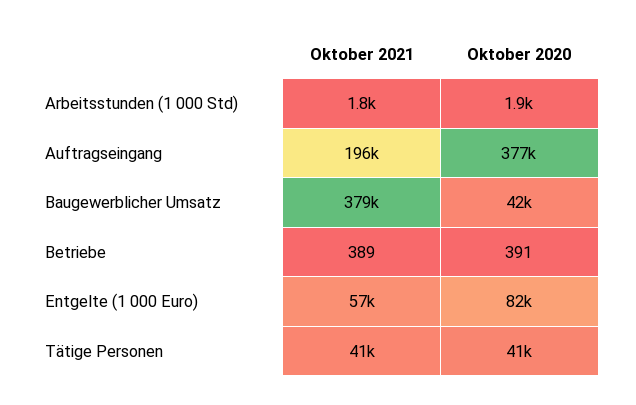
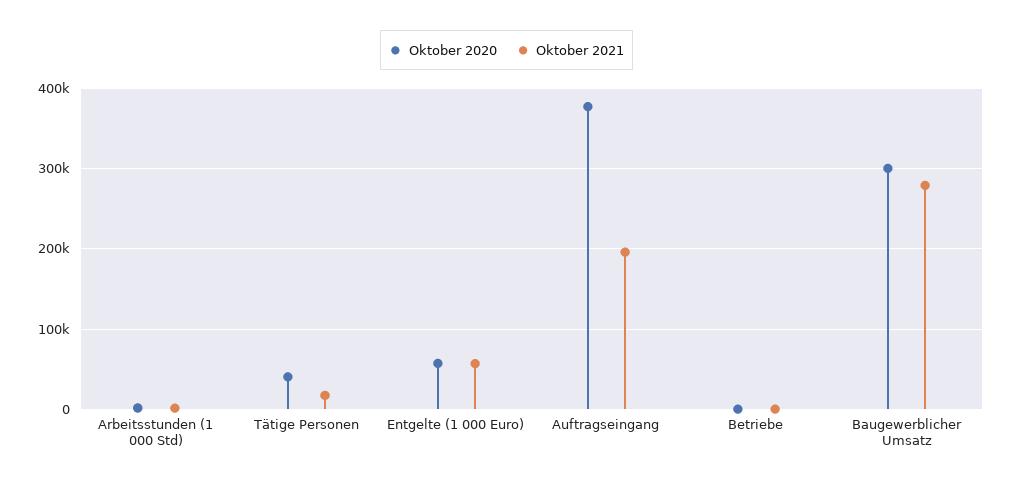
  {
    "Oktober 2021": {
      "Arbeitsstunden (1 000 Std)": 1800,
      "Auftragseingang": 196000,
-     "Baugewerblicher Umsatz": 379000,
+     "Baugewerblicher Umsatz": 280000,
      "Betriebe": 389,
      "Entgelte (1 000 Euro)": 57000,
-     "Tätige Personen": 41000
+     "Tätige Personen": 20000
    },
    "Oktober 2020": {
      "Arbeitsstunden (1 000 Std)": 1900,
      "Auftragseingang": 377000,
-     "Baugewerblicher Umsatz": 42000,
+     "Baugewerblicher Umsatz": 300000,
      "Betriebe": 391,
-     "Entgelte (1 000 Euro)": 82000,
+     "Entgelte (1 000 Euro)": 60000,
      "Tätige Personen": 41000
    }
  }

